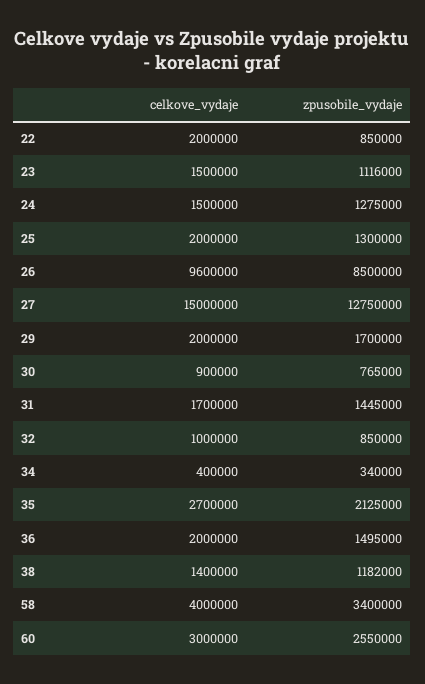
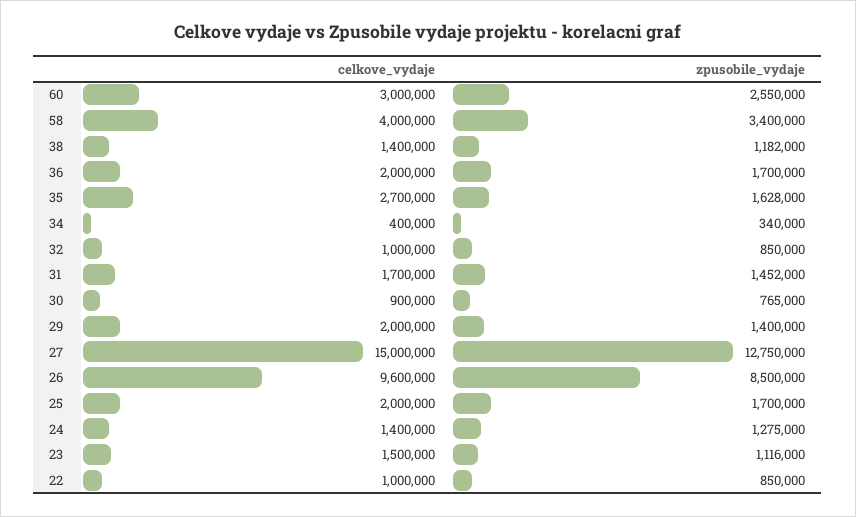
  {
    "celkove_vydaje": {
-     "22": 2000000,
+     "22": 1000000,
      "23": 1500000,
-     "24": 1500000,
+     "24": 1400000,
      "25": 2000000,
      "26": 9600000,
      "27": 15000000,
      "29": 2000000,
      "30": 900000,
      "31": 1700000,
      "32": 1000000,
      "34": 400000,
      "35": 2700000,
      "36": 2000000,
      "38": 1400000,
      "58": 4000000,
      "60": 3000000
    },
    "zpusobile_vydaje": {
      "22": 850000,
      "23": 1116000,
      "24": 1275000,
-     "25": 1300000,
+     "25": 1700000,
      "26": 8500000,
      "27": 12750000,
-     "29": 1700000,
+     "29": 1400000,
      "30": 765000,
-     "31": 1445000,
+     "31": 1452000,
      "32": 850000,
      "34": 340000,
-     "35": 2125000,
+     "35": 1628000,
-     "36": 1495000,
+     "36": 1700000,
      "38": 1182000,
      "58": 3400000,
      "60": 2550000
    }
  }

